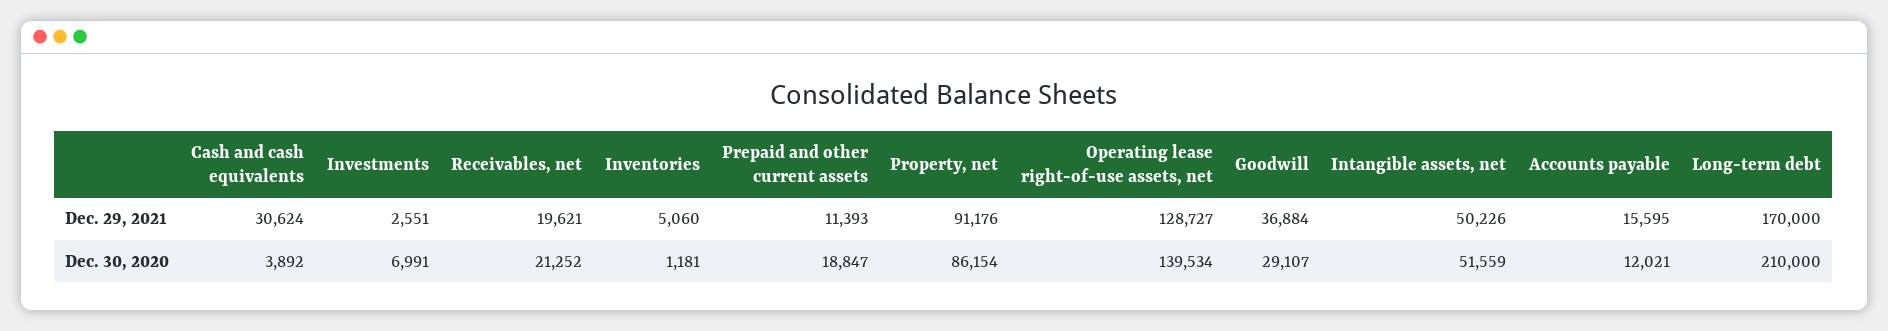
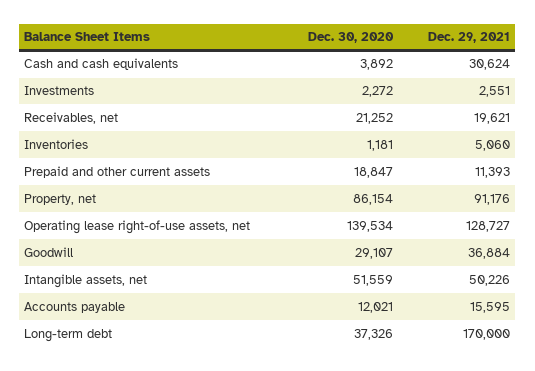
  {
    "Cash and cash equivalents": {
      "Dec. 29, 2021": 30624,
      "Dec. 30, 2020": 3892
    },
    "Investments": {
      "Dec. 29, 2021": 2551,
-     "Dec. 30, 2020": 6991
+     "Dec. 30, 2020": 2272
    },
    "Receivables, net": {
      "Dec. 29, 2021": 19621,
      "Dec. 30, 2020": 21252
    },
    "Inventories": {
      "Dec. 29, 2021": 5060,
      "Dec. 30, 2020": 1181
    },
    "Prepaid and other current assets": {
      "Dec. 29, 2021": 11393,
      "Dec. 30, 2020": 18847
    },
    "Property, net": {
      "Dec. 29, 2021": 91176,
      "Dec. 30, 2020": 86154
    },
    "Operating lease right-of-use assets, net": {
      "Dec. 29, 2021": 128727,
      "Dec. 30, 2020": 139534
    },
    "Goodwill": {
      "Dec. 29, 2021": 36884,
      "Dec. 30, 2020": 29107
    },
    "Intangible assets, net": {
      "Dec. 29, 2021": 50226,
      "Dec. 30, 2020": 51559
    },
    "Accounts payable": {
      "Dec. 29, 2021": 15595,
      "Dec. 30, 2020": 12021
    },
    "Long-term debt": {
      "Dec. 29, 2021": 170000,
-     "Dec. 30, 2020": 210000
+     "Dec. 30, 2020": 37326
    }
  }

